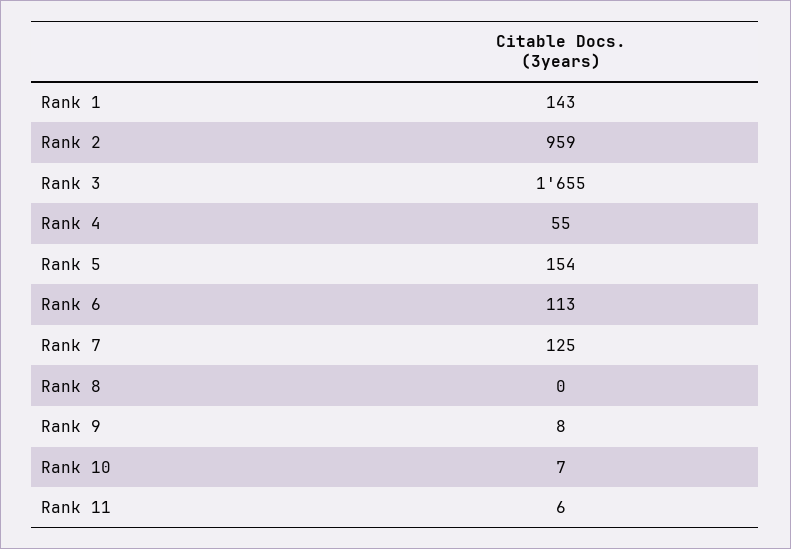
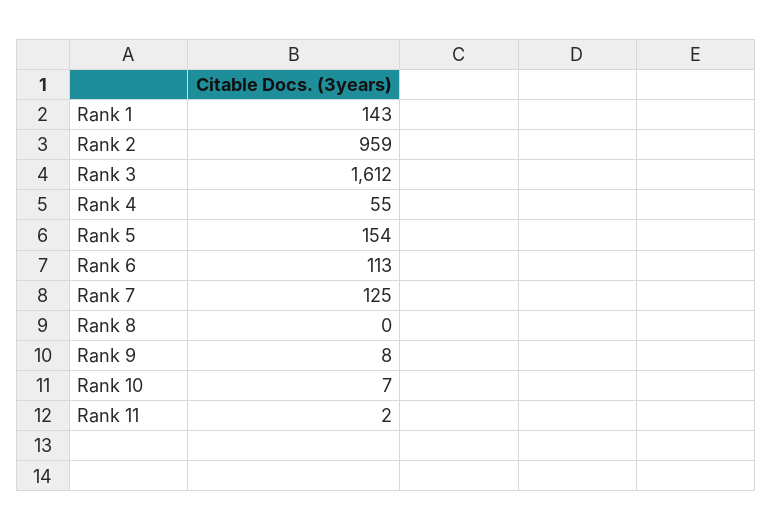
  {
    "Rank 1": 143,
    "Rank 2": 959,
-   "Rank 3": 1655,
+   "Rank 3": 1612,
    "Rank 4": 55,
    "Rank 5": 154,
    "Rank 6": 113,
    "Rank 7": 125,
    "Rank 8": 0,
    "Rank 9": 8,
    "Rank 10": 7,
-   "Rank 11": 6
+   "Rank 11": 2
  }

